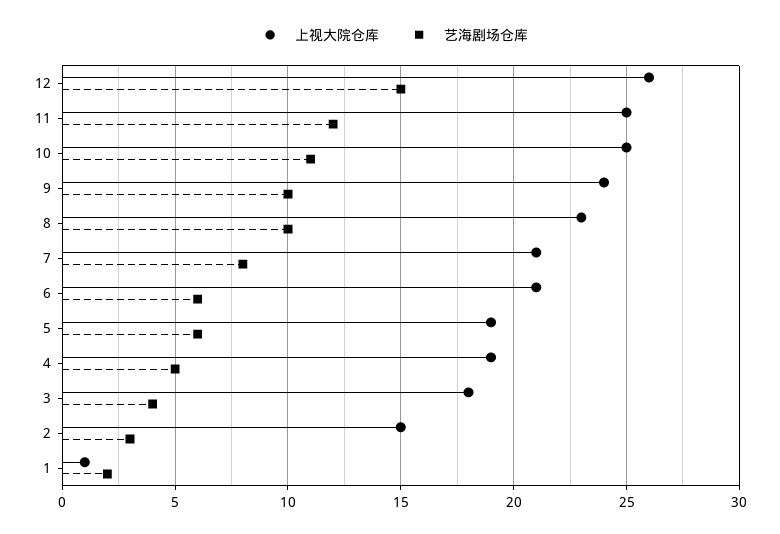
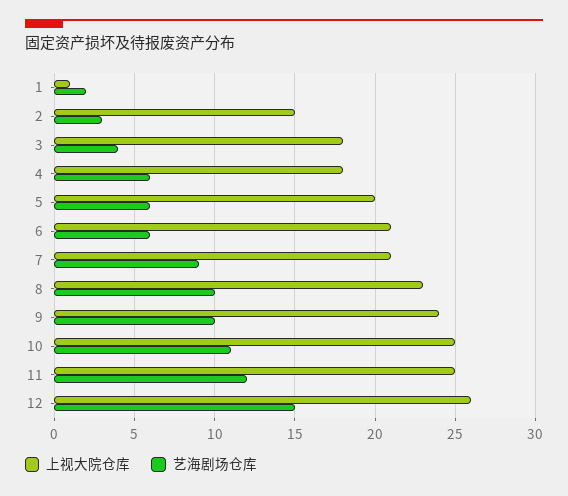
  {
    "上视大院仓库": {
      "12": 26,
      "11": 25,
      "10": 25,
      "9": 24,
      "8": 23,
      "7": 21,
      "6": 21,
-     "5": 19,
+     "5": 20,
-     "4": 19,
+     "4": 18,
      "3": 18,
      "2": 15,
      "1": 1
    },
    "艺海剧场仓库": {
      "12": 15,
      "11": 12,
      "10": 11,
      "9": 10,
      "8": 10,
-     "7": 8,
+     "7": 9,
      "6": 6,
      "5": 6,
-     "4": 5,
+     "4": 6,
      "3": 4,
      "2": 3,
      "1": 2
    }
  }

